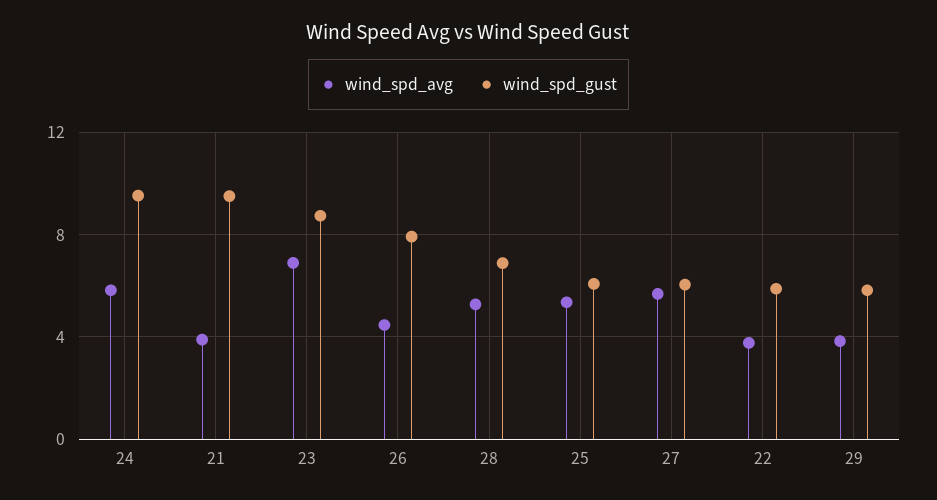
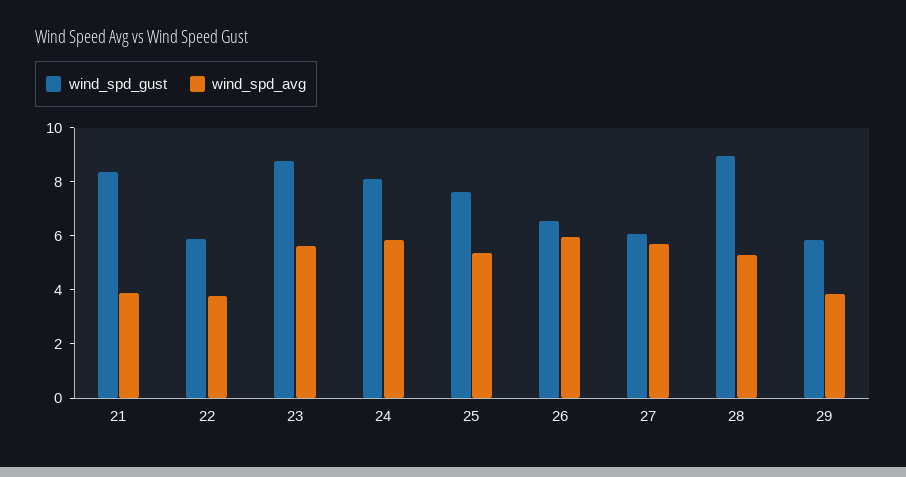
  {
    "wind_spd_avg": {
      "24": 6,
      "21": 4,
-     "23": 7,
+     "23": 5.5,
-     "26": 4.5,
+     "26": 6,
      "28": 5.5,
      "25": 5.5,
      "27": 5.5,
      "22": 4,
      "29": 4
    },
    "wind_spd_gust": {
-     "24": 9.5,
+     "24": 8,
-     "21": 9.5,
+     "21": 8.5,
      "23": 9,
-     "26": 8,
+     "26": 6.5,
-     "28": 7,
+     "28": 9,
-     "25": 6,
+     "25": 7.5,
      "27": 6,
      "22": 6,
      "29": 6
    }
  }

